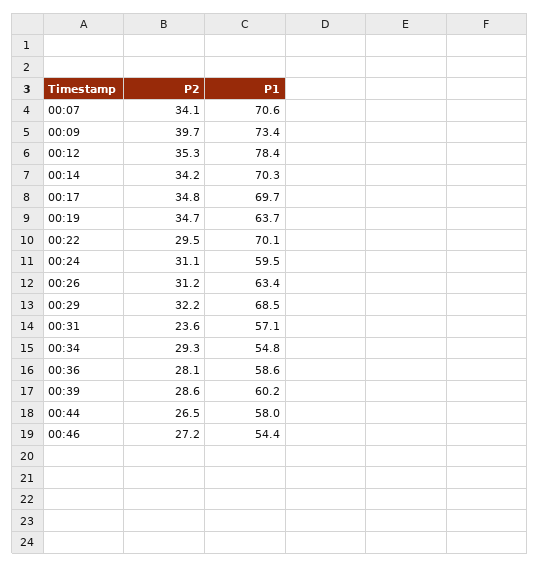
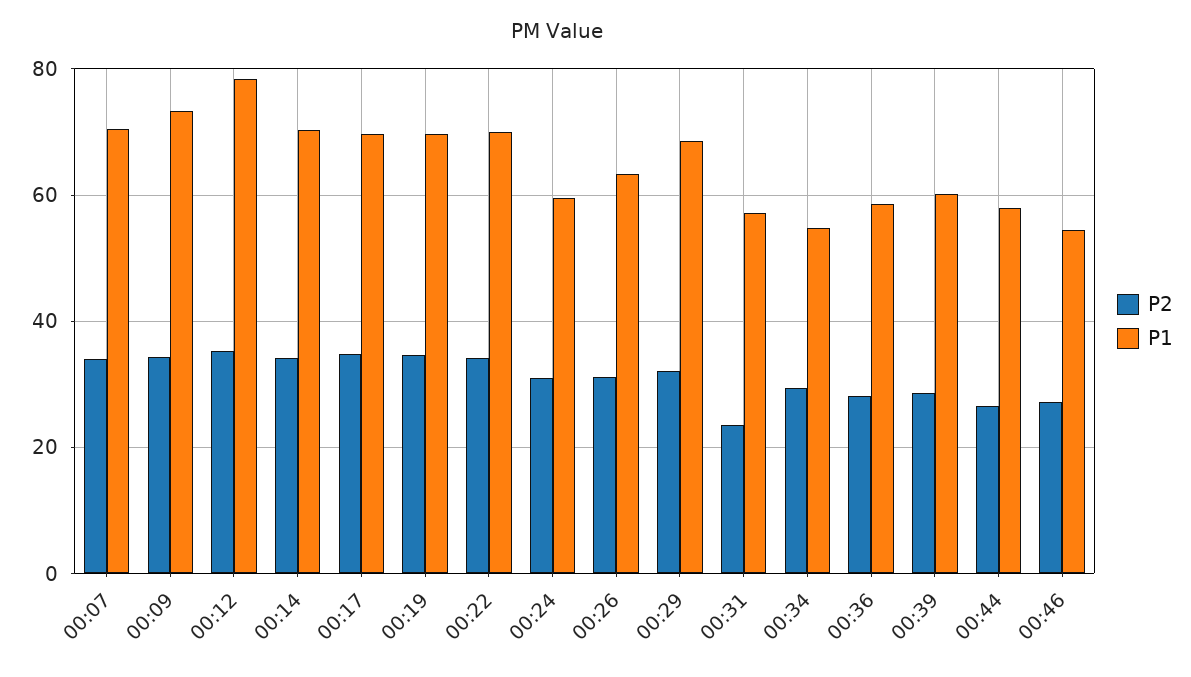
  {
    "P2": {
      "00:07": 34.1,
-     "00:09": 39.7,
+     "00:09": 34,
      "00:12": 35.3,
      "00:14": 34.2,
      "00:17": 34.8,
      "00:19": 34.7,
-     "00:22": 29.5,
+     "00:22": 34,
      "00:24": 31.1,
      "00:26": 31.2,
      "00:29": 32.2,
      "00:31": 23.6,
      "00:34": 29.3,
      "00:36": 28.1,
      "00:39": 28.6,
      "00:44": 26.5,
      "00:46": 27.2
    },
    "P1": {
      "00:07": 70.6,
      "00:09": 73.4,
      "00:12": 78.4,
      "00:14": 70.3,
      "00:17": 69.7,
-     "00:19": 63.7,
+     "00:19": 70,
      "00:22": 70.1,
      "00:24": 59.5,
      "00:26": 63.4,
      "00:29": 68.5,
      "00:31": 57.1,
      "00:34": 54.8,
      "00:36": 58.6,
      "00:39": 60.2,
      "00:44": 58,
      "00:46": 54.4
    }
  }

